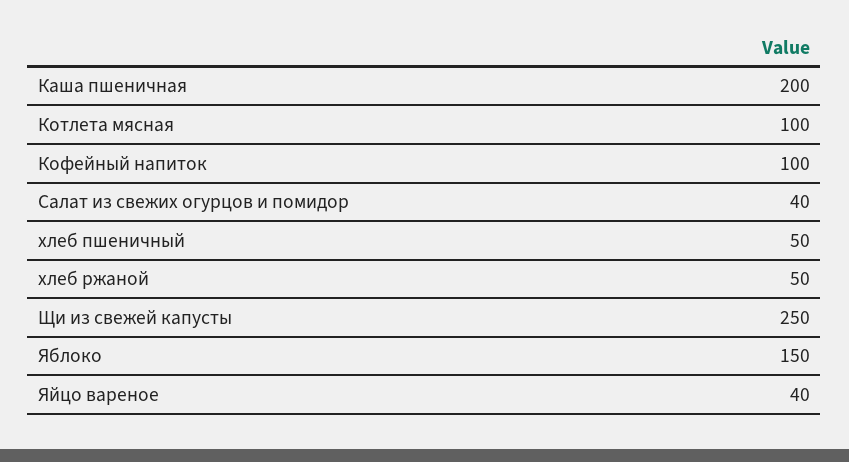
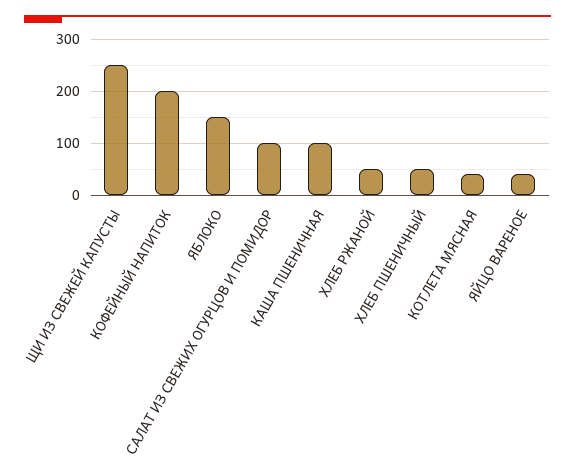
  {
-   "Каша пшеничная": 200,
+   "Каша пшеничная": 100,
-   "Котлета мясная": 100,
+   "Котлета мясная": 40,
-   "Кофейный напиток": 100,
+   "Кофейный напиток": 200,
-   "Салат из свежих огурцов и помидор": 40,
+   "Салат из свежих огурцов и помидор": 100,
    "хлеб пшеничный": 50,
    "хлеб ржаной": 50,
    "Щи из свежей капусты": 250,
    "Яблоко": 150,
    "Яйцо вареное": 40
  }

